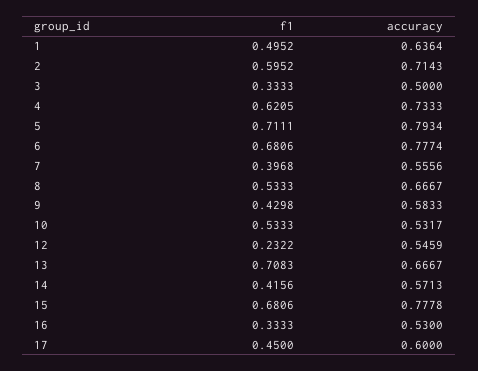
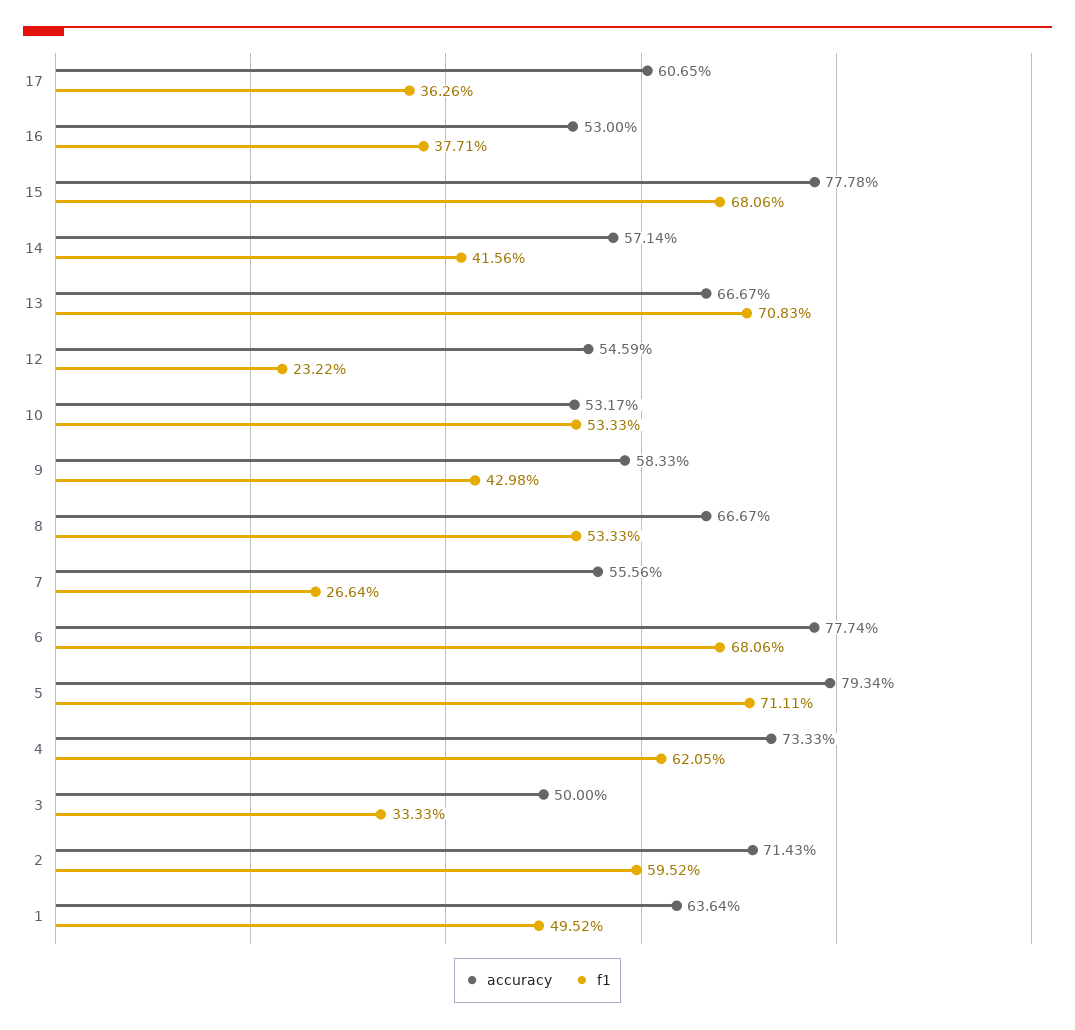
  {
    "f1": {
      "1": 0.4952,
      "2": 0.5952,
      "3": 0.3333,
      "4": 0.6205,
      "5": 0.7111,
      "6": 0.6806,
-     "7": 0.3968,
+     "7": 0.2664,
      "8": 0.5333,
      "9": 0.4298,
      "10": 0.5333,
      "12": 0.2322,
      "13": 0.7083,
      "14": 0.4156,
      "15": 0.6806,
-     "16": 0.3333,
+     "16": 0.3771,
-     "17": 0.45
+     "17": 0.3626
    },
    "accuracy": {
      "1": 0.6364,
      "2": 0.7143,
      "3": 0.5,
      "4": 0.7333,
      "5": 0.7934,
      "6": 0.7774,
      "7": 0.5556,
      "8": 0.6667,
      "9": 0.5833,
      "10": 0.5317,
      "12": 0.5459,
      "13": 0.6667,
-     "14": 0.5713,
+     "14": 0.5714,
      "15": 0.7778,
      "16": 0.53,
-     "17": 0.6
+     "17": 0.6065
    }
  }

